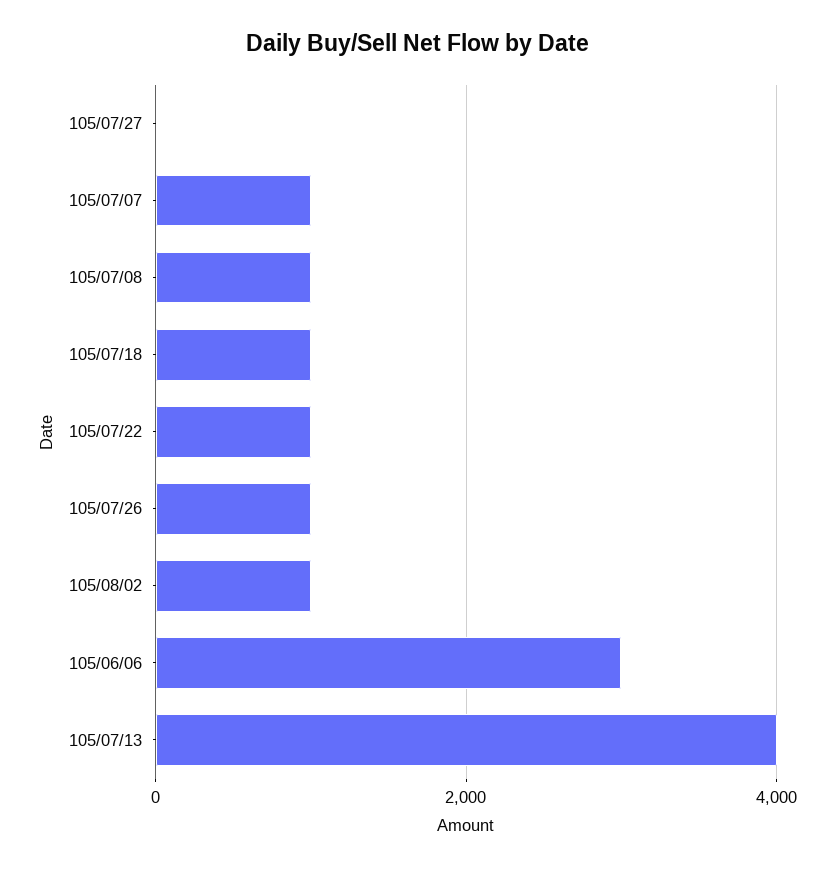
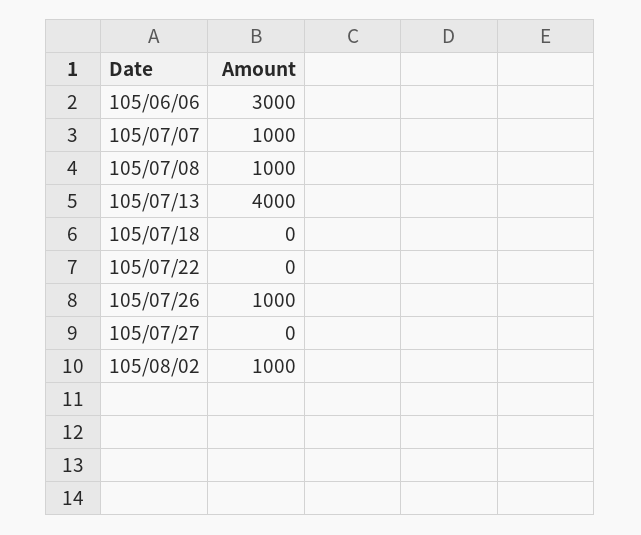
  {
    "105/07/27": 0,
    "105/07/07": 1000,
    "105/07/08": 1000,
-   "105/07/18": 1000,
+   "105/07/18": 0,
-   "105/07/22": 1000,
+   "105/07/22": 0,
    "105/07/26": 1000,
    "105/08/02": 1000,
    "105/06/06": 3000,
    "105/07/13": 4000
  }

